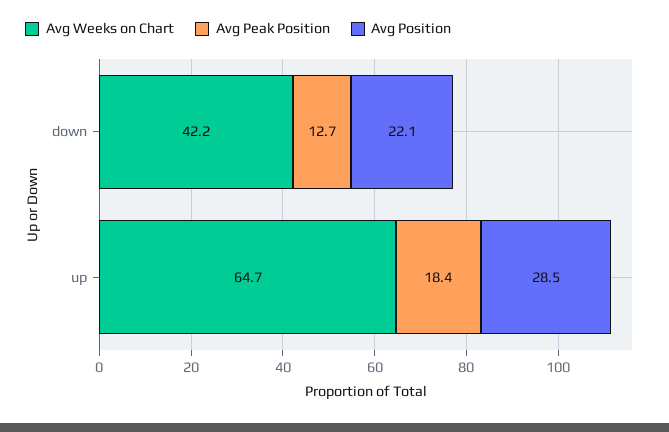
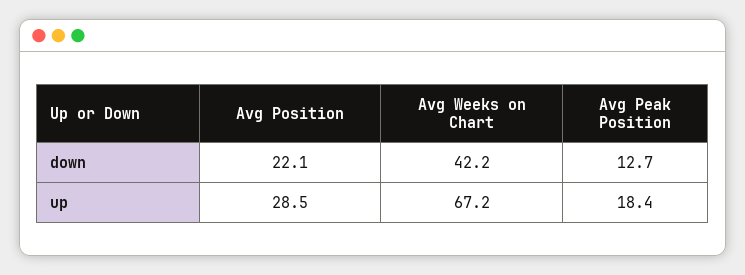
  {
    "Avg Weeks on Chart": {
      "down": 42.2,
-     "up": 64.7
+     "up": 67.2
    },
    "Avg Peak Position": {
      "down": 12.7,
      "up": 18.4
    },
    "Avg Position": {
      "down": 22.1,
      "up": 28.5
    }
  }

